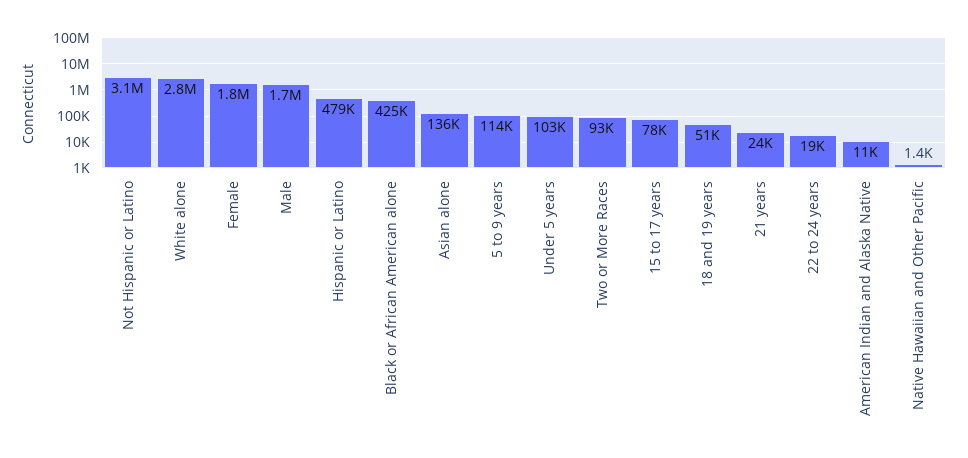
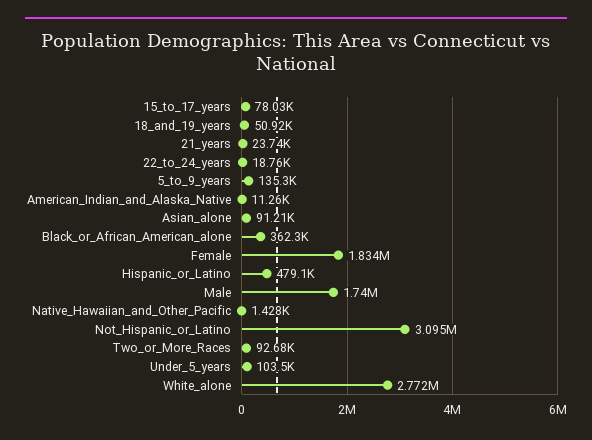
  {
    "Not Hispanic or Latino": 3095000,
    "White alone": 2772000,
    "Female": 1834000,
    "Male": 1740000,
    "Hispanic or Latino": 479100,
-   "Black or African American alone": 425000,
+   "Black or African American alone": 362300,
-   "Asian alone": 136000,
+   "Asian alone": 91210,
-   "5 to 9 years": 114000,
+   "5 to 9 years": 135300,
    "Under 5 years": 103500,
    "Two or More Races": 92680,
    "15 to 17 years": 78030,
    "18 and 19 years": 50920,
    "21 years": 23740,
    "22 to 24 years": 18760,
    "American Indian and Alaska Native": 11260,
    "Native Hawaiian and Other Pacific": 1428
  }

